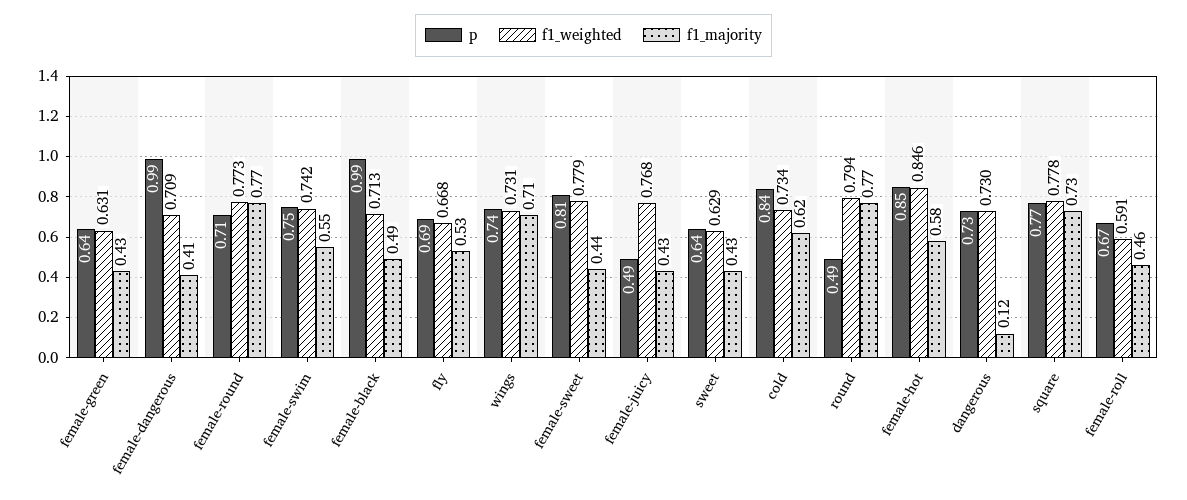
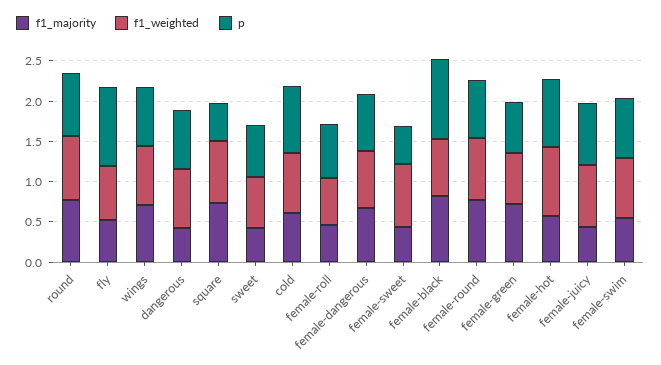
  {
    "p": {
      "female-green": 0.64,
-     "female-dangerous": 0.99,
+     "female-dangerous": 0.7,
      "female-round": 0.71,
      "female-swim": 0.75,
      "female-black": 0.99,
-     "fly": 0.69,
+     "fly": 1,
      "wings": 0.74,
-     "female-sweet": 0.81,
+     "female-sweet": 0.5,
-     "female-juicy": 0.49,
+     "female-juicy": 0.8,
      "sweet": 0.64,
      "cold": 0.84,
-     "round": 0.49,
+     "round": 0.8,
      "female-hot": 0.85,
      "dangerous": 0.73,
-     "square": 0.77,
+     "square": 0.5,
      "female-roll": 0.67
    },
    "f1_weighted": {
      "female-green": 0.631,
      "female-dangerous": 0.709,
      "female-round": 0.773,
      "female-swim": 0.742,
      "female-black": 0.713,
      "fly": 0.668,
      "wings": 0.731,
      "female-sweet": 0.779,
      "female-juicy": 0.768,
      "sweet": 0.629,
      "cold": 0.734,
      "round": 0.794,
      "female-hot": 0.846,
      "dangerous": 0.73,
      "square": 0.778,
      "female-roll": 0.591
    },
    "f1_majority": {
-     "female-green": 0.43,
+     "female-green": 0.7,
-     "female-dangerous": 0.41,
+     "female-dangerous": 0.7,
      "female-round": 0.77,
      "female-swim": 0.55,
-     "female-black": 0.49,
+     "female-black": 0.8,
      "fly": 0.53,
      "wings": 0.71,
      "female-sweet": 0.44,
      "female-juicy": 0.43,
      "sweet": 0.43,
      "cold": 0.62,
      "round": 0.77,
      "female-hot": 0.58,
-     "dangerous": 0.12,
+     "dangerous": 0.4,
      "square": 0.73,
      "female-roll": 0.46
    }
  }

